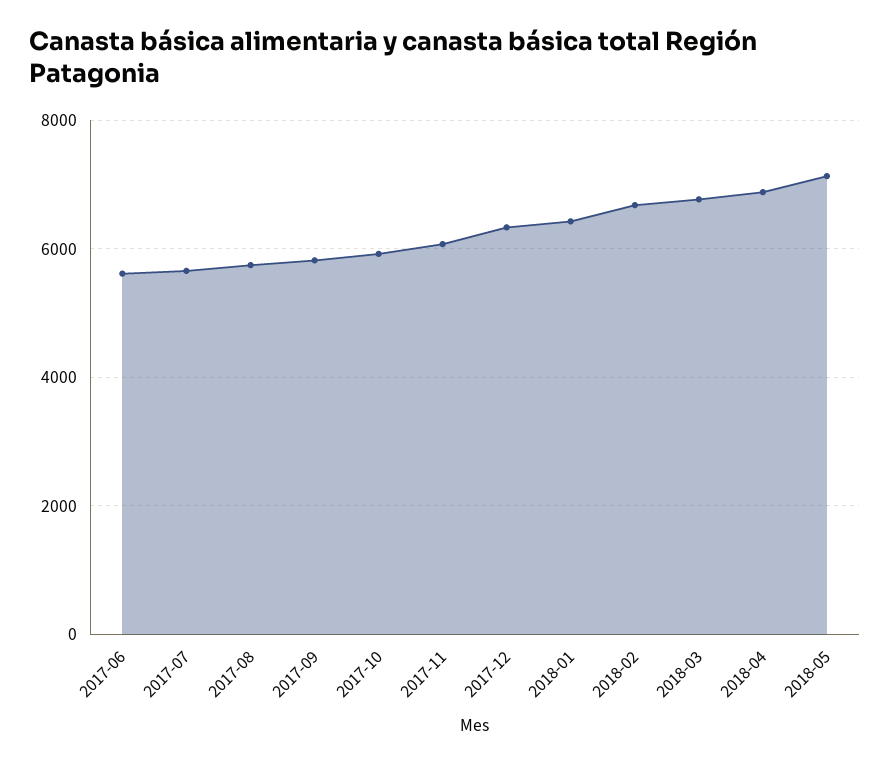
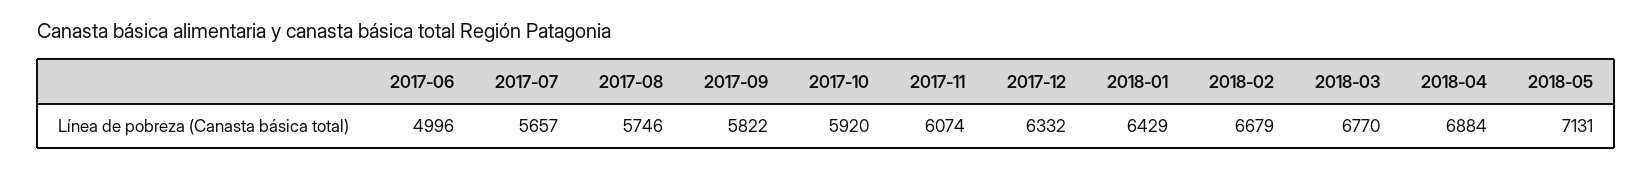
  {
-   "2017-06": 5600,
+   "2017-06": 4996,
    "2017-07": 5657,
    "2017-08": 5746,
    "2017-09": 5822,
    "2017-10": 5920,
    "2017-11": 6074,
    "2017-12": 6332,
    "2018-01": 6429,
    "2018-02": 6679,
    "2018-03": 6770,
    "2018-04": 6884,
    "2018-05": 7131
  }

